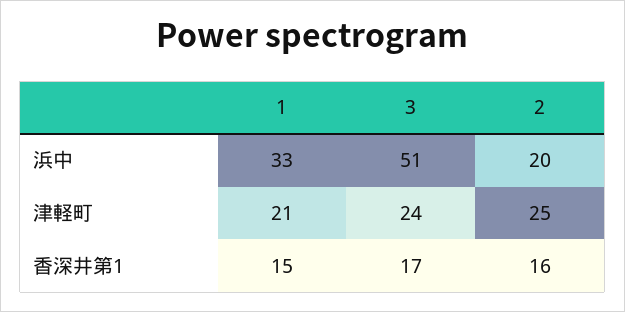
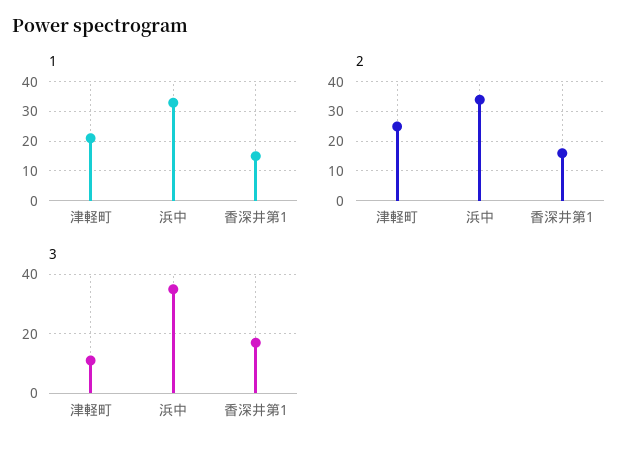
  {
    "1": {
      "浜中": 33,
      "津軽町": 21,
      "香深井第1": 15
    },
    "3": {
-     "浜中": 51,
+     "浜中": 35,
-     "津軽町": 24,
+     "津軽町": 10,
      "香深井第1": 17
    },
    "2": {
-     "浜中": 20,
+     "浜中": 35,
      "津軽町": 25,
      "香深井第1": 16
    }
  }

